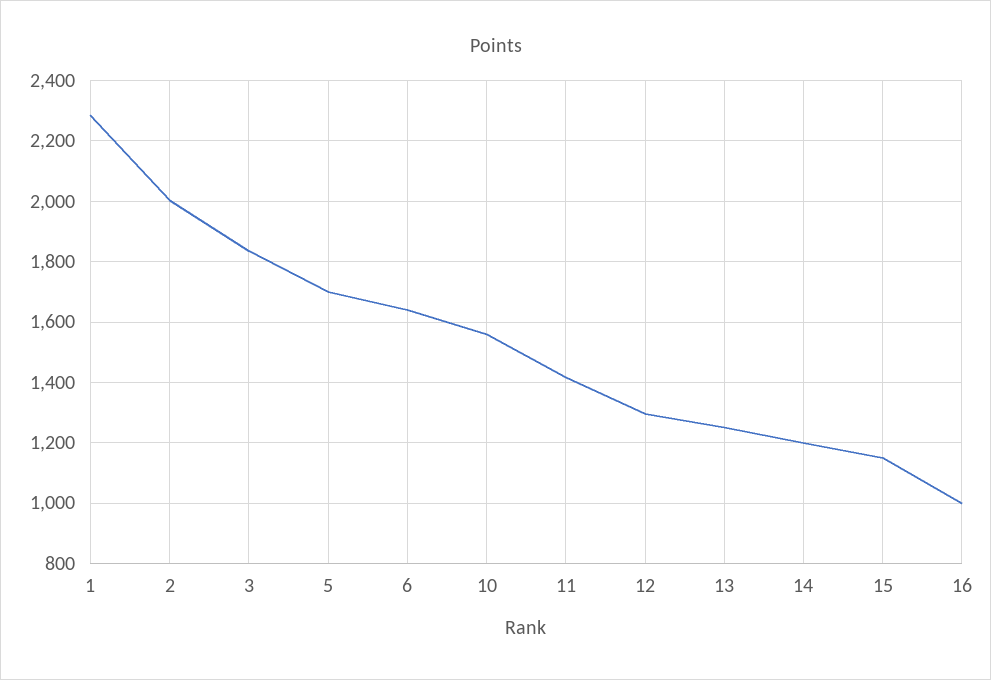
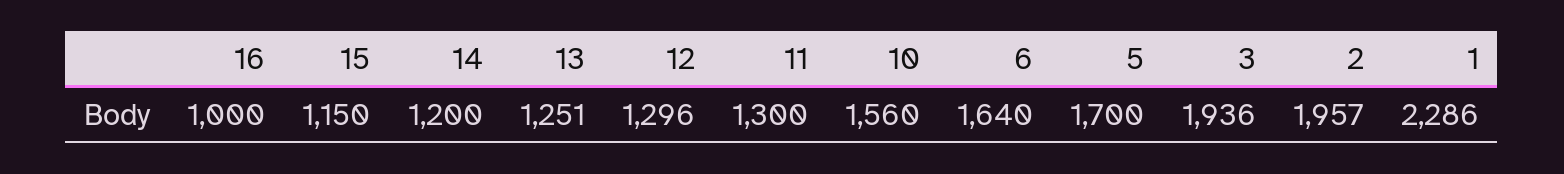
  {
    "1": 2286,
-   "2": 2000,
+   "2": 1957,
-   "3": 1840,
+   "3": 1936,
    "5": 1700,
    "6": 1640,
    "10": 1560,
-   "11": 1420,
+   "11": 1300,
    "12": 1296,
    "13": 1251,
    "14": 1200,
    "15": 1150,
    "16": 1000
  }

